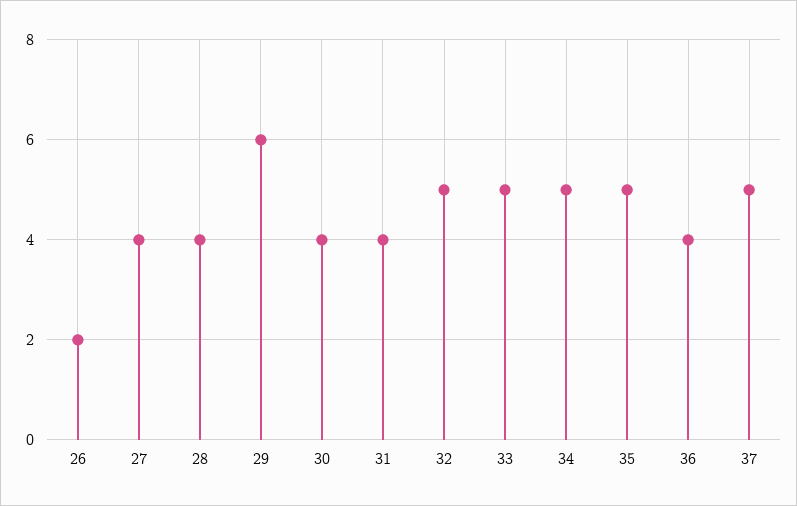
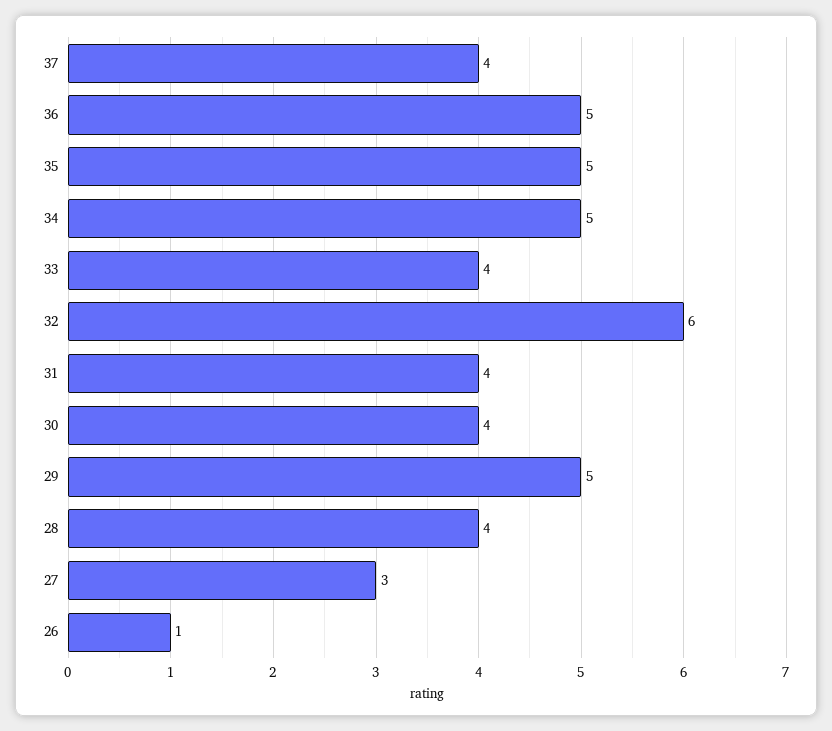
  {
-   "26": 2,
+   "26": 1,
-   "27": 4,
+   "27": 3,
    "28": 4,
-   "29": 6,
+   "29": 5,
    "30": 4,
    "31": 4,
-   "32": 5,
+   "32": 6,
-   "33": 5,
+   "33": 4,
    "34": 5,
    "35": 5,
-   "36": 4,
+   "36": 5,
-   "37": 5
+   "37": 4
  }

